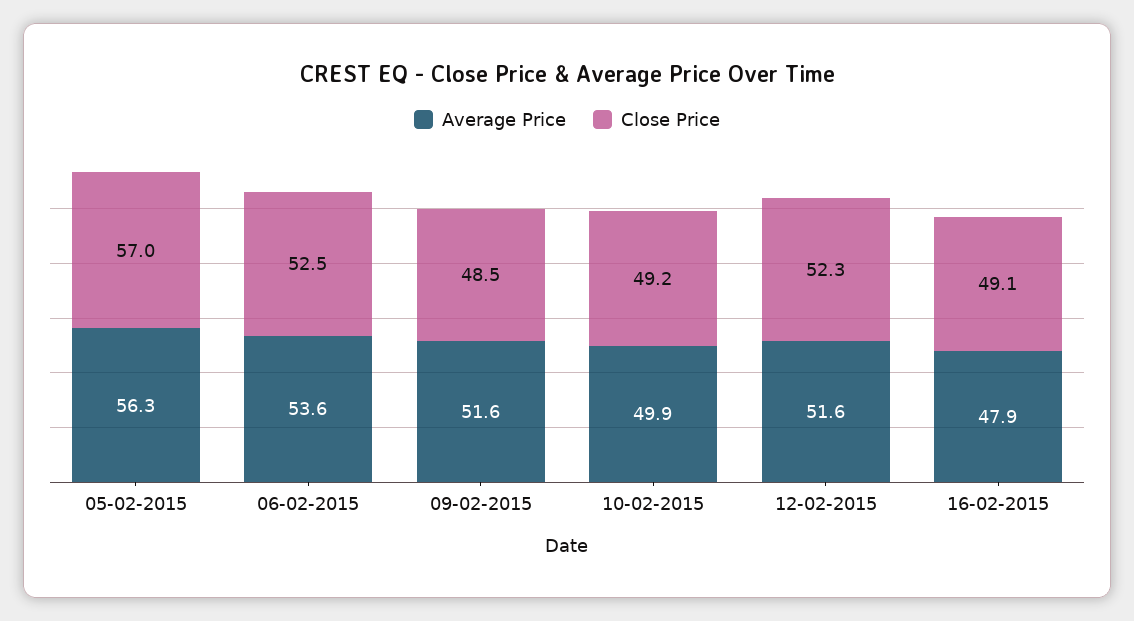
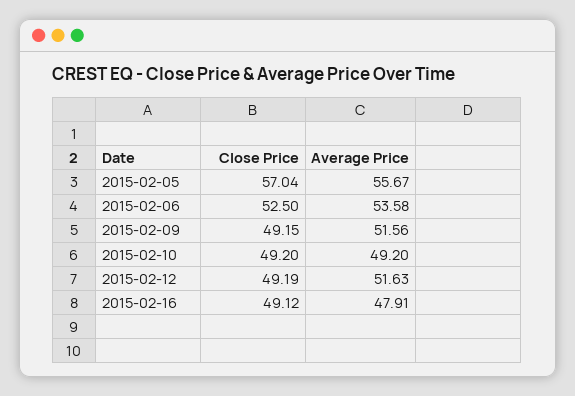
  {
    "Average Price": {
-     "05-02-2015": 56.3,
+     "05-02-2015": 55.67,
      "06-02-2015": 53.58,
      "09-02-2015": 51.56,
-     "10-02-2015": 49.9,
+     "10-02-2015": 49.2,
      "12-02-2015": 51.63,
      "16-02-2015": 47.91
    },
    "Close Price": {
      "05-02-2015": 57.04,
      "06-02-2015": 52.5,
-     "09-02-2015": 48.5,
+     "09-02-2015": 49.15,
      "10-02-2015": 49.2,
-     "12-02-2015": 52.3,
+     "12-02-2015": 49.19,
      "16-02-2015": 49.12
    }
  }

